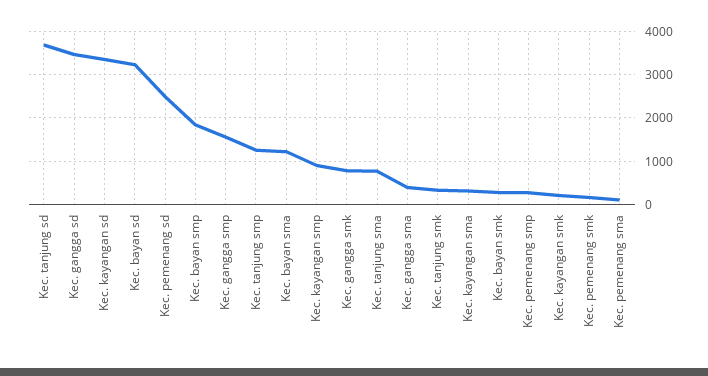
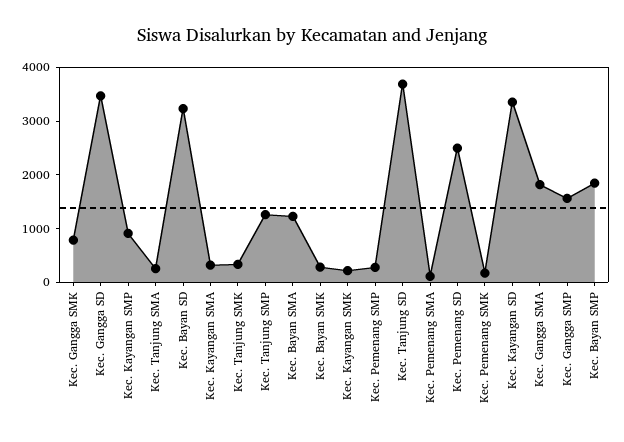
  {
    "Kec. tanjung sd": 3600,
    "Kec. gangga sd": 3400,
    "Kec. kayangan sd": 3400,
    "Kec. bayan sd": 3200,
    "Kec. pemenang sd": 2400,
    "Kec. bayan smp": 1800,
    "Kec. gangga smp": 1600,
    "Kec. tanjung smp": 1200,
    "Kec. bayan sma": 1200,
    "Kec. kayangan smp": 1000,
    "Kec. gangga smk": 800,
-   "Kec. tanjung sma": 800,
+   "Kec. tanjung sma": 200,
-   "Kec. gangga sma": 400,
+   "Kec. gangga sma": 1800,
    "Kec. tanjung smk": 400,
    "Kec. kayangan sma": 400,
    "Kec. bayan smk": 200,
    "Kec. pemenang smp": 200,
    "Kec. kayangan smk": 200,
    "Kec. pemenang smk": 200,
    "Kec. pemenang sma": 200
  }

